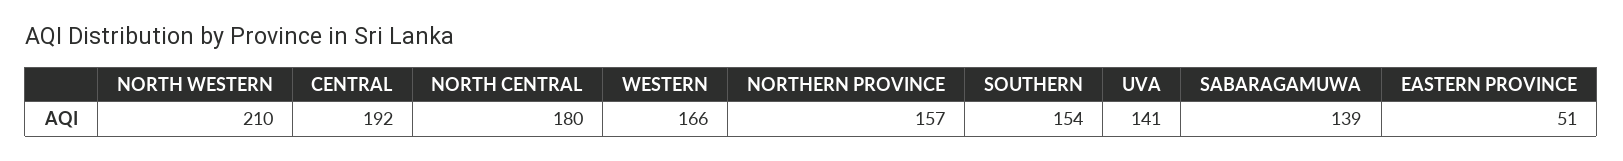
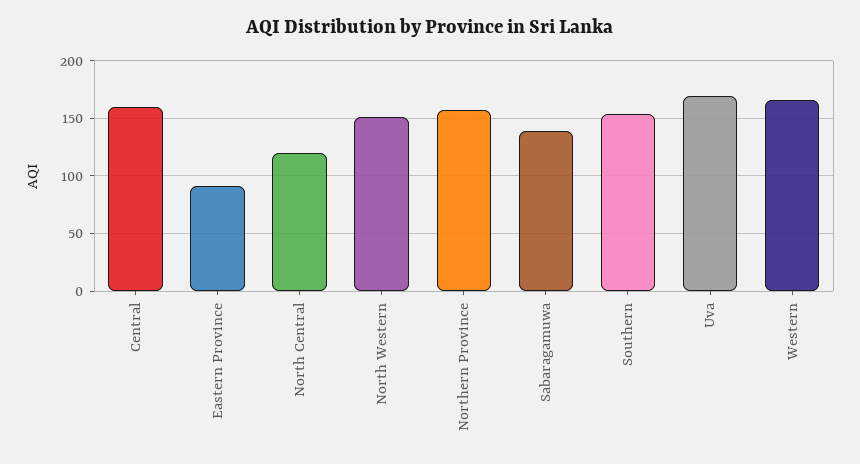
  {
-   "NORTH WESTERN": 210,
+   "NORTH WESTERN": 150,
-   "CENTRAL": 192,
+   "CENTRAL": 160,
-   "NORTH CENTRAL": 180,
+   "NORTH CENTRAL": 120,
    "WESTERN": 166,
    "NORTHERN PROVINCE": 157,
    "SOUTHERN": 154,
-   "UVA": 141,
+   "UVA": 170,
    "SABARAGAMUWA": 139,
-   "EASTERN PROVINCE": 51
+   "EASTERN PROVINCE": 90
  }

